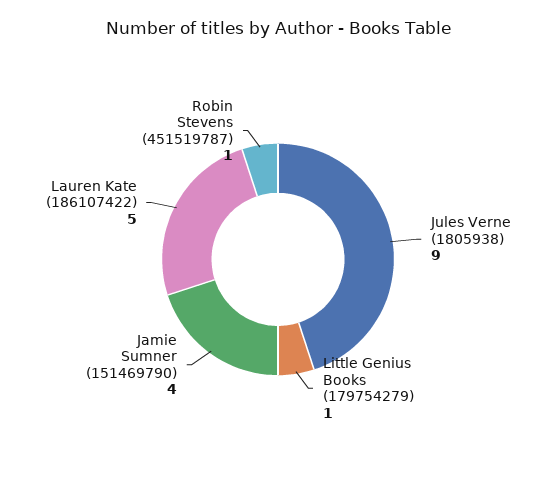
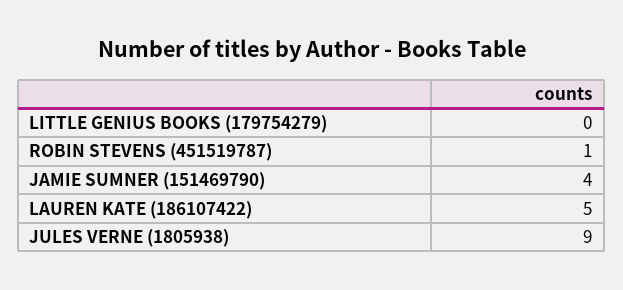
  {
    "Jules Verne (1805938)": 9,
-   "Little Genius Books (179754279)": 1,
+   "Little Genius Books (179754279)": 0,
    "Jamie Sumner (151469790)": 4,
    "Lauren Kate (186107422)": 5,
    "Robin Stevens (451519787)": 1
  }

